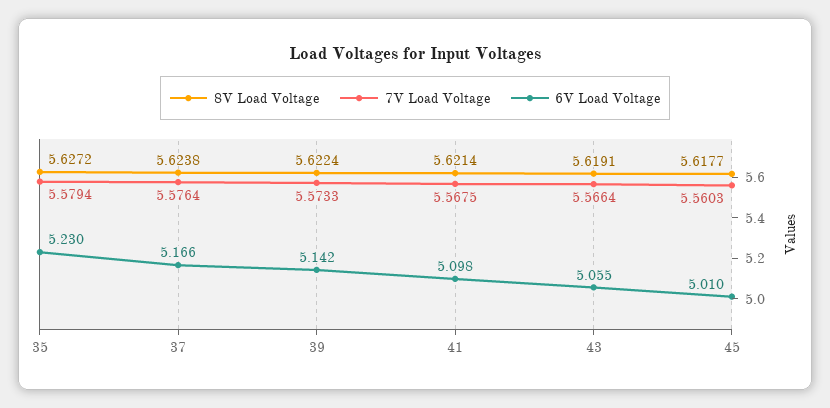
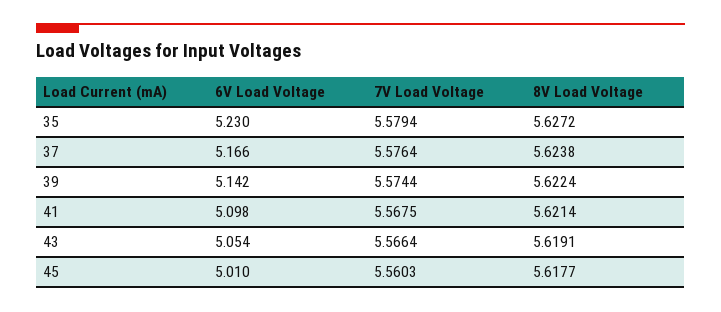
  {
    "8V Load Voltage": {
      "35": 5.6272,
      "37": 5.6238,
      "39": 5.6224,
      "41": 5.6214,
      "43": 5.6191,
      "45": 5.6177
    },
    "7V Load Voltage": {
      "35": 5.5794,
      "37": 5.5764,
-     "39": 5.5733,
+     "39": 5.5744,
      "41": 5.5675,
      "43": 5.5664,
      "45": 5.5603
    },
    "6V Load Voltage": {
      "35": 5.23,
      "37": 5.166,
      "39": 5.142,
      "41": 5.098,
-     "43": 5.055,
+     "43": 5.054,
      "45": 5.01
    }
  }

